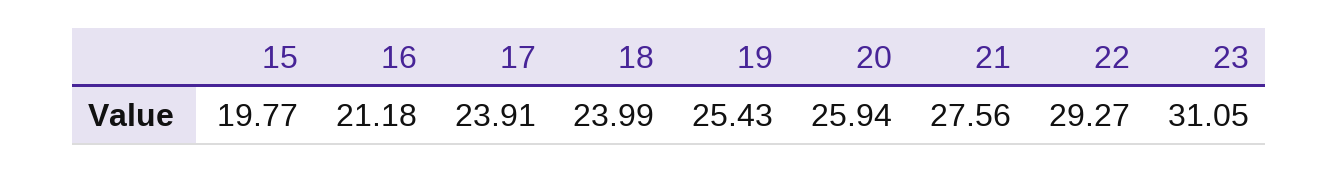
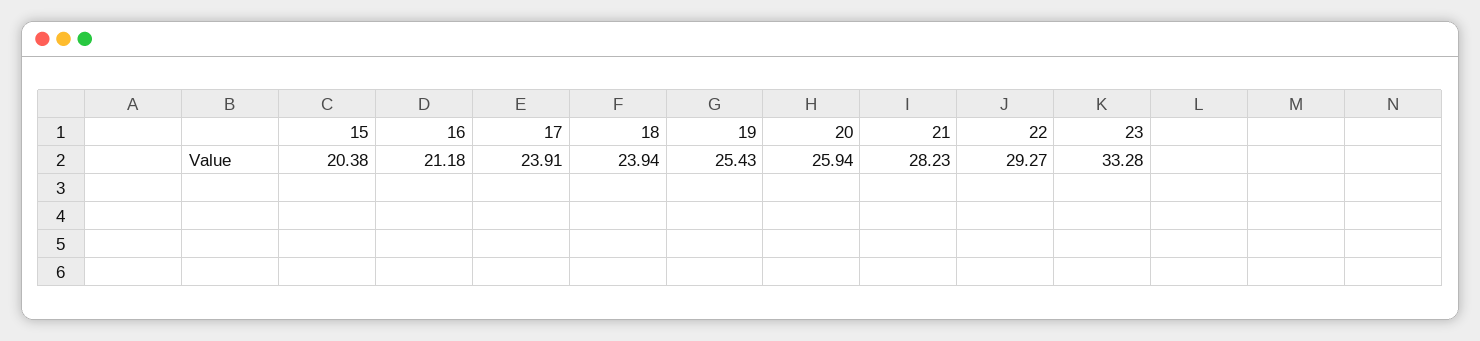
  {
-   "15": 19.77,
+   "15": 20.38,
    "16": 21.18,
    "17": 23.91,
-   "18": 23.99,
+   "18": 23.94,
    "19": 25.43,
    "20": 25.94,
-   "21": 27.56,
+   "21": 28.23,
    "22": 29.27,
-   "23": 31.05
+   "23": 33.28
  }

